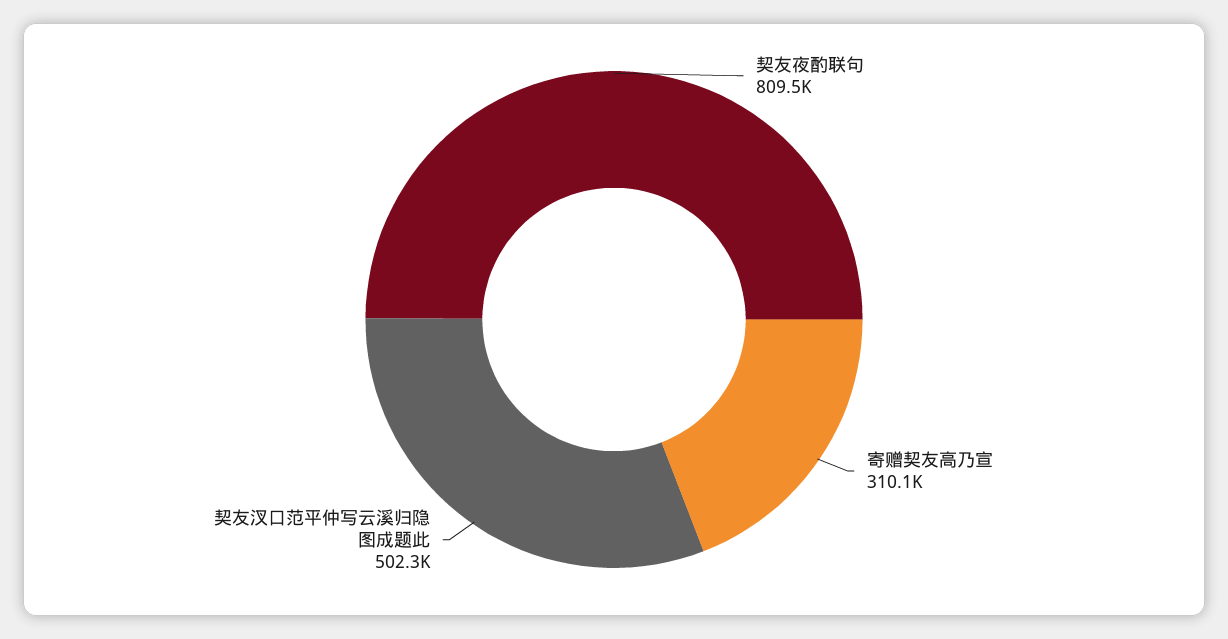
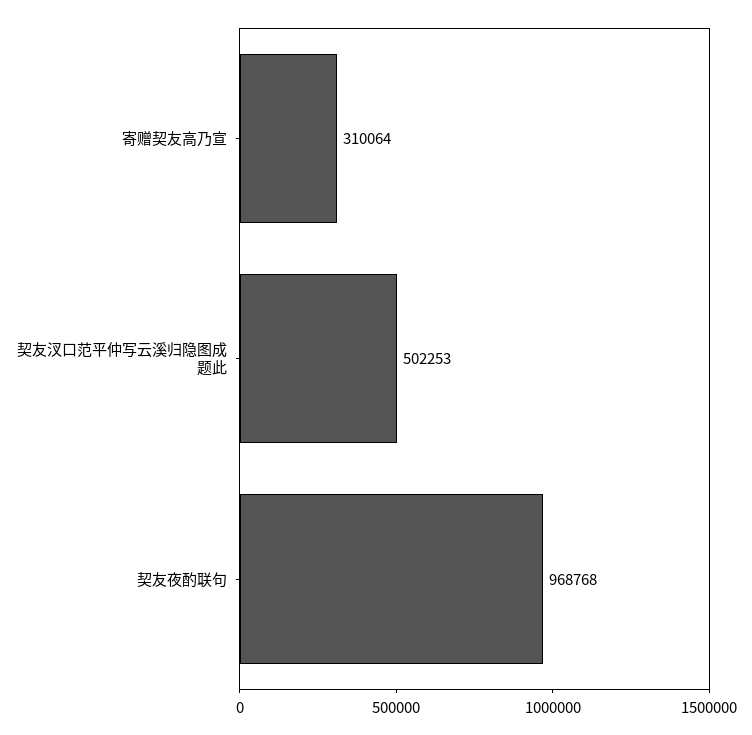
  {
-   "契友夜酌联句": 809500,
+   "契友夜酌联句": 968768,
    "寄赠契友高乃宣": 310064,
    "契友汊口范平仲写云溪归隐图成题此": 502253
  }

